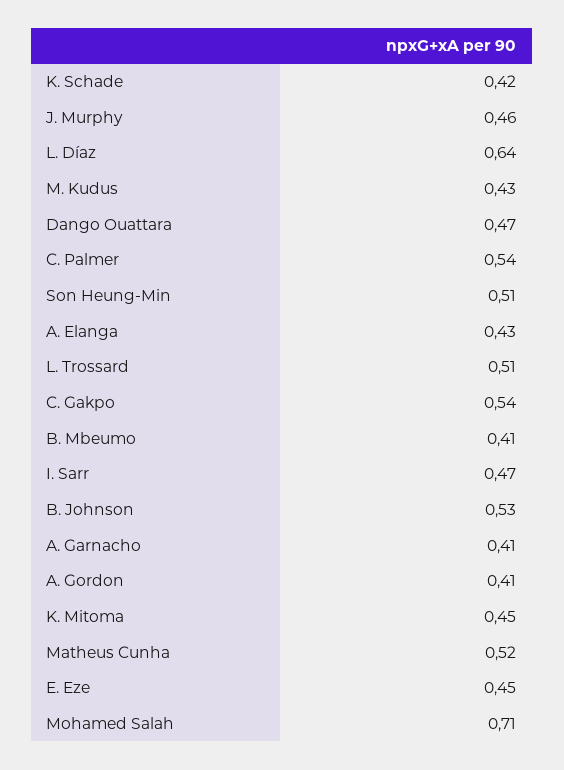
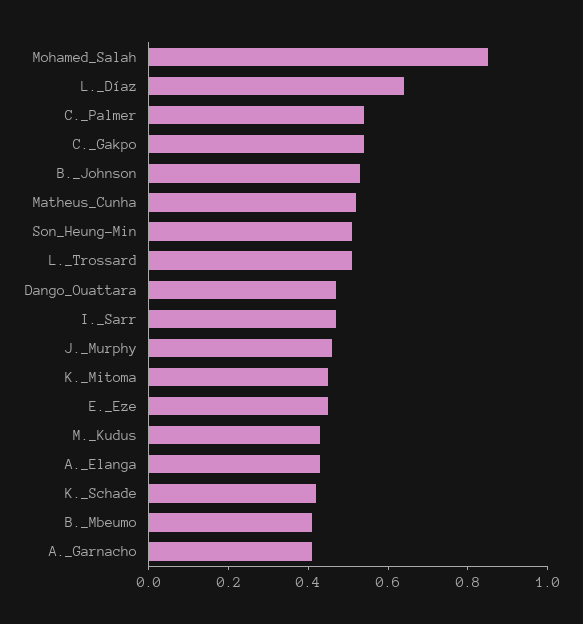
  {
    "K. Schade": 0.42,
    "J. Murphy": 0.46,
    "L. Díaz": 0.64,
    "M. Kudus": 0.43,
    "Dango Ouattara": 0.47,
    "C. Palmer": 0.54,
    "Son Heung-Min": 0.51,
    "A. Elanga": 0.43,
    "L. Trossard": 0.51,
    "C. Gakpo": 0.54,
    "B. Mbeumo": 0.41,
    "I. Sarr": 0.47,
    "B. Johnson": 0.53,
    "A. Garnacho": 0.41,
-   "A. Gordon": 0.41,
    "K. Mitoma": 0.45,
    "Matheus Cunha": 0.52,
    "E. Eze": 0.45,
-   "Mohamed Salah": 0.71
+   "Mohamed Salah": 0.85
  }

